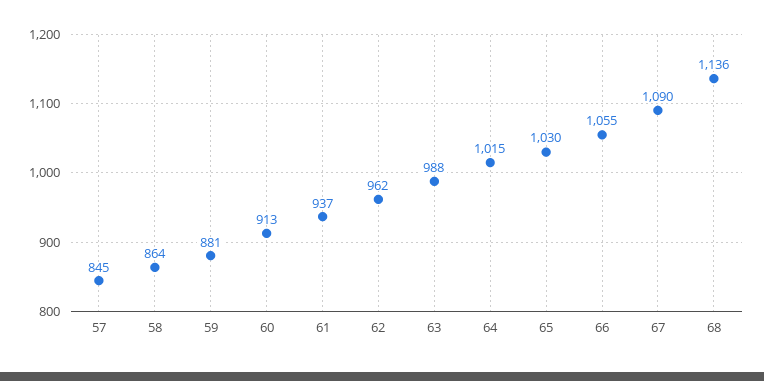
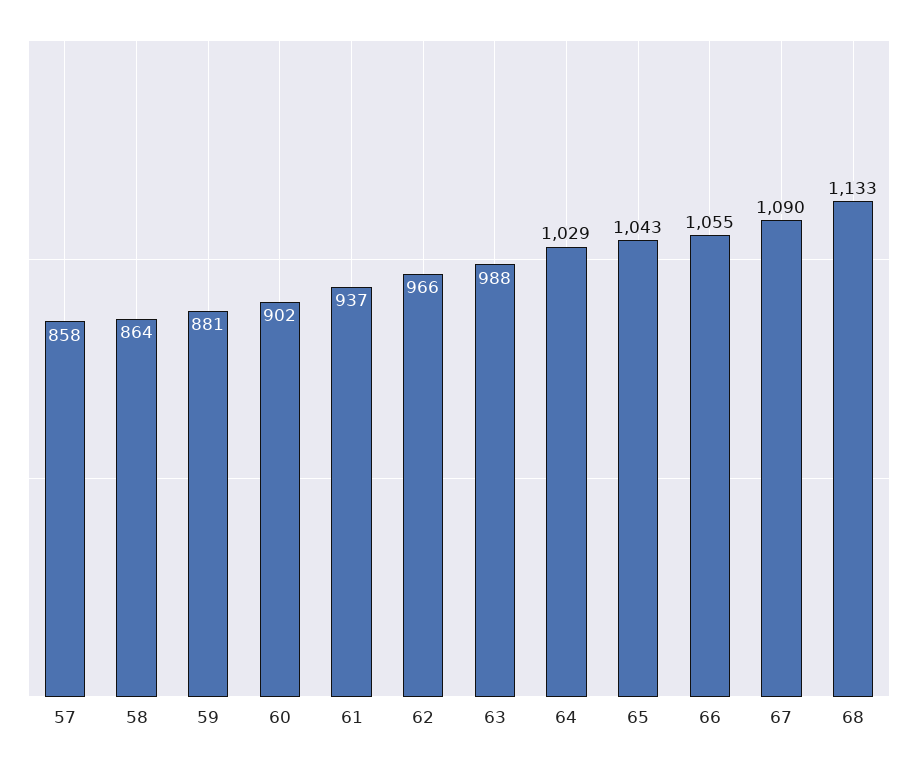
  {
-   "57": 845,
+   "57": 858,
    "58": 864,
    "59": 881,
-   "60": 913,
+   "60": 902,
    "61": 937,
-   "62": 962,
+   "62": 966,
    "63": 988,
-   "64": 1015,
+   "64": 1029,
-   "65": 1030,
+   "65": 1043,
    "66": 1055,
    "67": 1090,
-   "68": 1136
+   "68": 1133
  }

